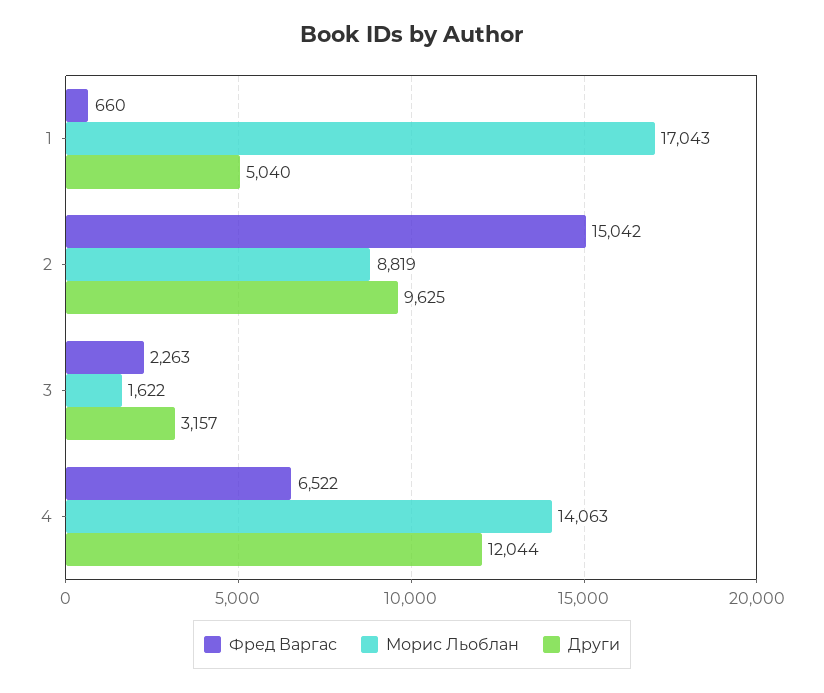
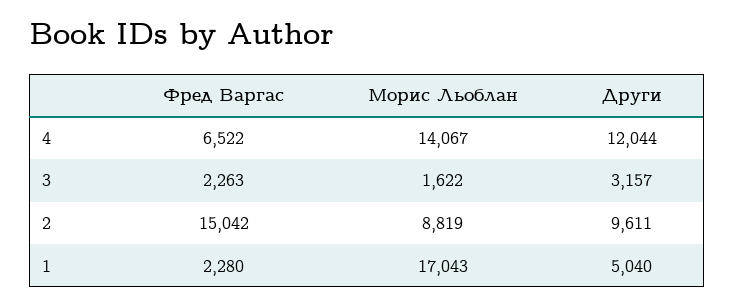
  {
    "Фред Варгас": {
-     "1": 660,
+     "1": 2280,
      "2": 15042,
      "3": 2263,
      "4": 6522
    },
    "Морис Льоблан": {
      "1": 17043,
      "2": 8819,
      "3": 1622,
-     "4": 14063
+     "4": 14067
    },
    "Други": {
      "1": 5040,
-     "2": 9625,
+     "2": 9611,
      "3": 3157,
      "4": 12044
    }
  }

